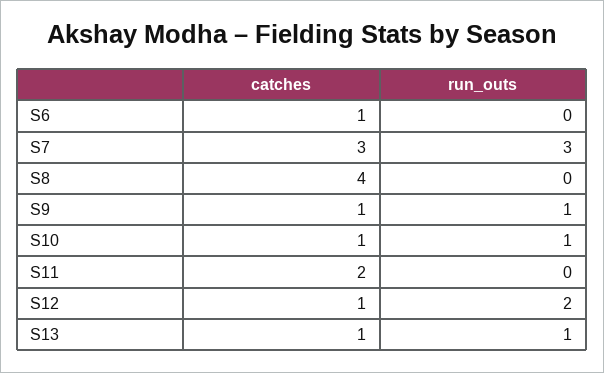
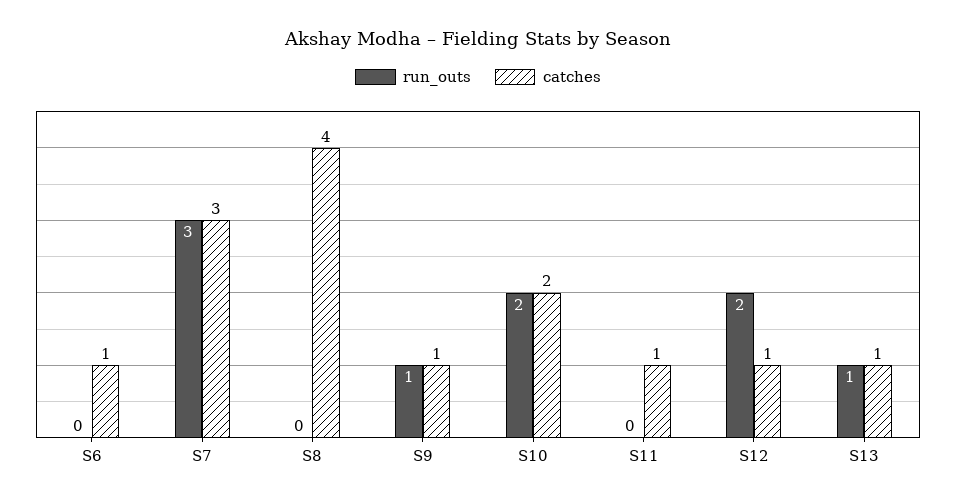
  {
    "catches": {
      "S6": 1,
      "S7": 3,
      "S8": 4,
      "S9": 1,
-     "S10": 1,
+     "S10": 2,
-     "S11": 2,
+     "S11": 1,
      "S12": 1,
      "S13": 1
    },
    "run_outs": {
      "S6": 0,
      "S7": 3,
      "S8": 0,
      "S9": 1,
-     "S10": 1,
+     "S10": 2,
      "S11": 0,
      "S12": 2,
      "S13": 1
    }
  }

